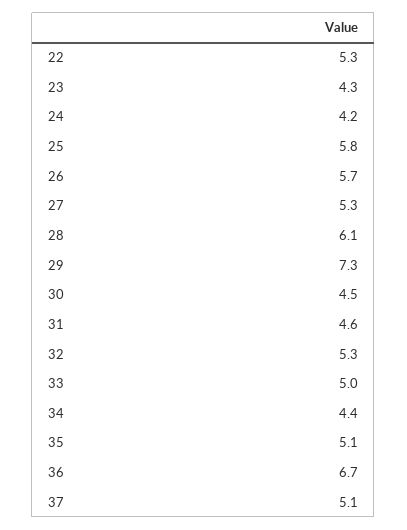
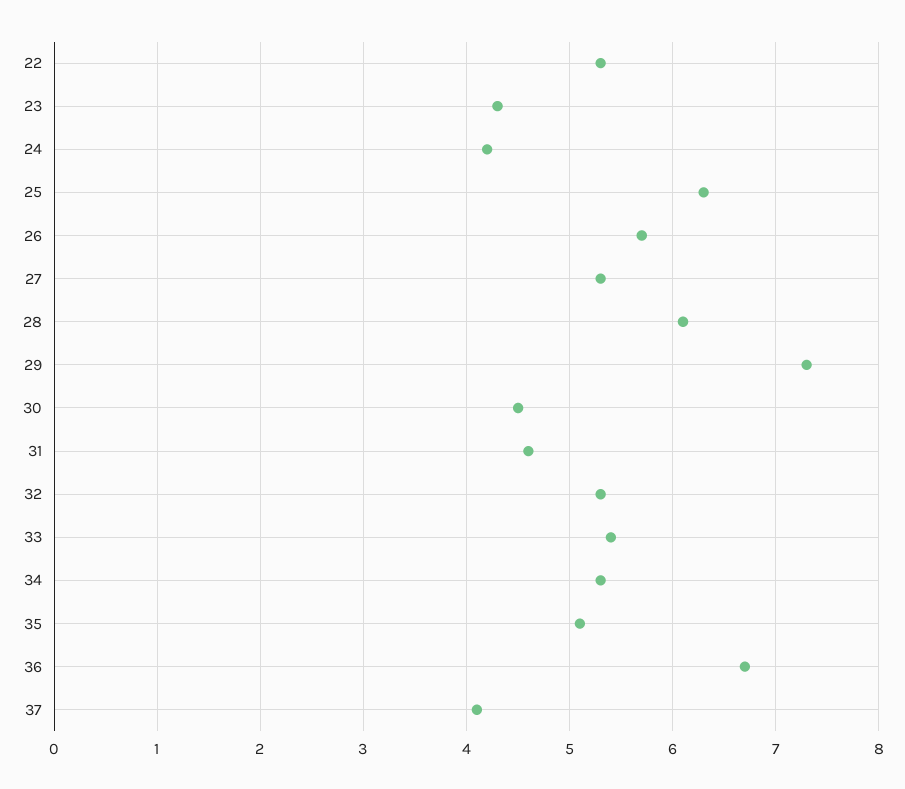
  {
    "22": 5.3,
    "23": 4.3,
    "24": 4.2,
-   "25": 5.8,
+   "25": 6.3,
    "26": 5.7,
    "27": 5.3,
    "28": 6.1,
    "29": 7.3,
    "30": 4.5,
    "31": 4.6,
    "32": 5.3,
-   "33": 5,
+   "33": 5.4,
-   "34": 4.4,
+   "34": 5.3,
    "35": 5.1,
    "36": 6.7,
-   "37": 5.1
+   "37": 4.1
  }

